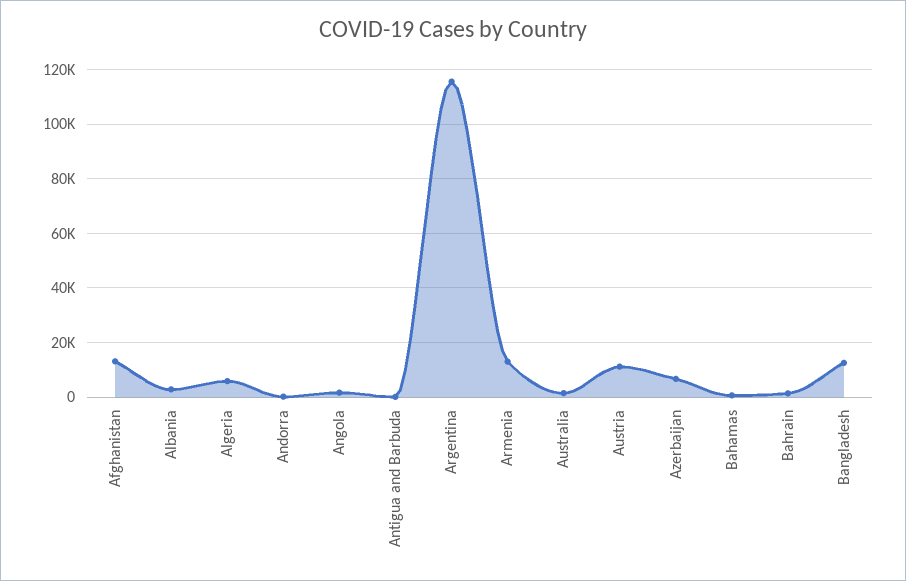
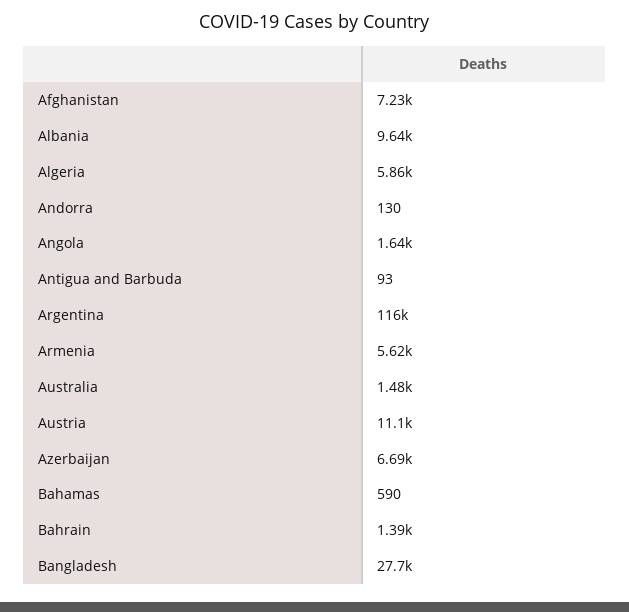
  {
-   "Afghanistan": 12500,
+   "Afghanistan": 7230,
-   "Albania": 2500,
+   "Albania": 9640,
    "Algeria": 5860,
    "Andorra": 130,
    "Angola": 1640,
    "Antigua and Barbuda": 93,
    "Argentina": 116000,
-   "Armenia": 12500,
+   "Armenia": 5620,
    "Australia": 1480,
    "Austria": 11100,
    "Azerbaijan": 6690,
    "Bahamas": 590,
    "Bahrain": 1390,
-   "Bangladesh": 12500
+   "Bangladesh": 27700
  }

